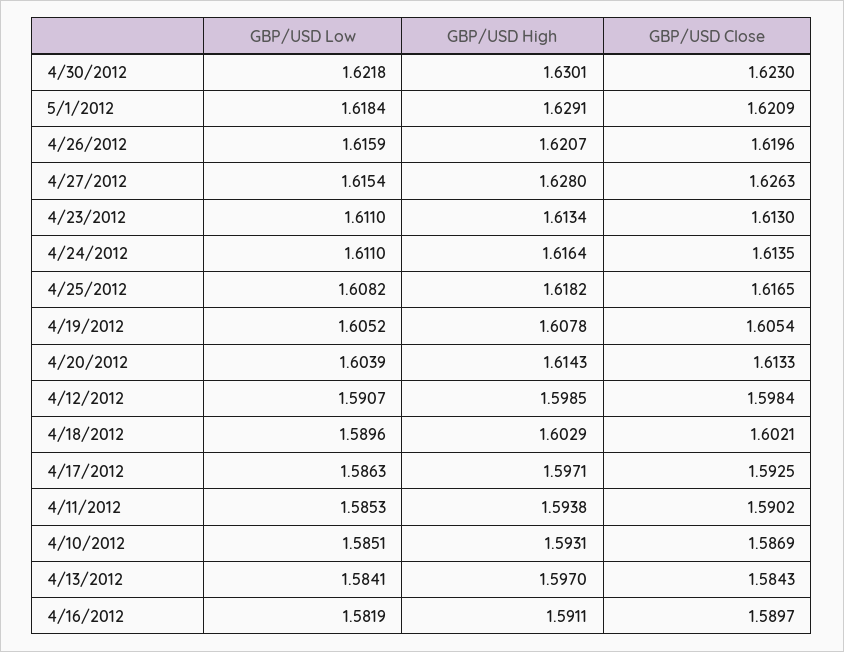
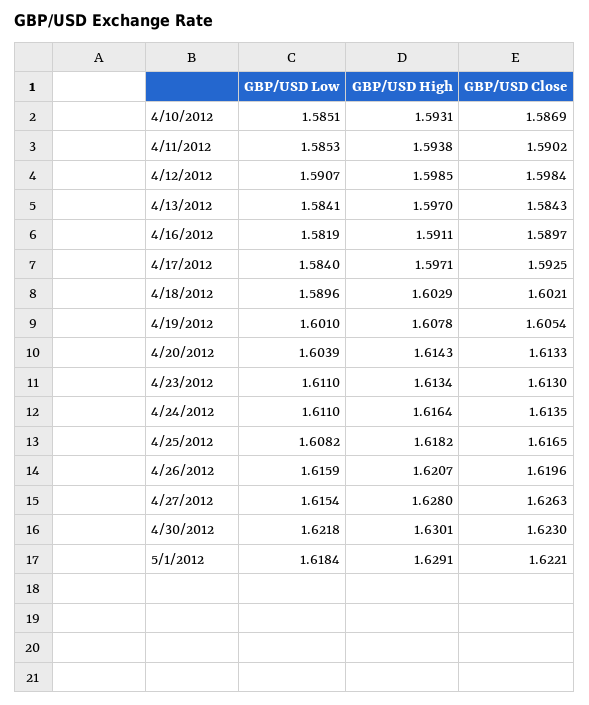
  {
    "GBP/USD Low": {
      "4/30/2012": 1.6218,
      "5/1/2012": 1.6184,
      "4/26/2012": 1.6159,
      "4/27/2012": 1.6154,
      "4/23/2012": 1.611,
      "4/24/2012": 1.611,
      "4/25/2012": 1.6082,
-     "4/19/2012": 1.6052,
+     "4/19/2012": 1.601,
      "4/20/2012": 1.6039,
      "4/12/2012": 1.5907,
      "4/18/2012": 1.5896,
-     "4/17/2012": 1.5863,
+     "4/17/2012": 1.584,
      "4/11/2012": 1.5853,
      "4/10/2012": 1.5851,
      "4/13/2012": 1.5841,
      "4/16/2012": 1.5819
    },
    "GBP/USD High": {
      "4/30/2012": 1.6301,
      "5/1/2012": 1.6291,
      "4/26/2012": 1.6207,
      "4/27/2012": 1.628,
      "4/23/2012": 1.6134,
      "4/24/2012": 1.6164,
      "4/25/2012": 1.6182,
      "4/19/2012": 1.6078,
      "4/20/2012": 1.6143,
      "4/12/2012": 1.5985,
      "4/18/2012": 1.6029,
      "4/17/2012": 1.5971,
      "4/11/2012": 1.5938,
      "4/10/2012": 1.5931,
      "4/13/2012": 1.597,
      "4/16/2012": 1.5911
    },
    "GBP/USD Close": {
      "4/30/2012": 1.623,
-     "5/1/2012": 1.6209,
+     "5/1/2012": 1.6221,
      "4/26/2012": 1.6196,
      "4/27/2012": 1.6263,
      "4/23/2012": 1.613,
      "4/24/2012": 1.6135,
      "4/25/2012": 1.6165,
      "4/19/2012": 1.6054,
      "4/20/2012": 1.6133,
      "4/12/2012": 1.5984,
      "4/18/2012": 1.6021,
      "4/17/2012": 1.5925,
      "4/11/2012": 1.5902,
      "4/10/2012": 1.5869,
      "4/13/2012": 1.5843,
      "4/16/2012": 1.5897
    }
  }

